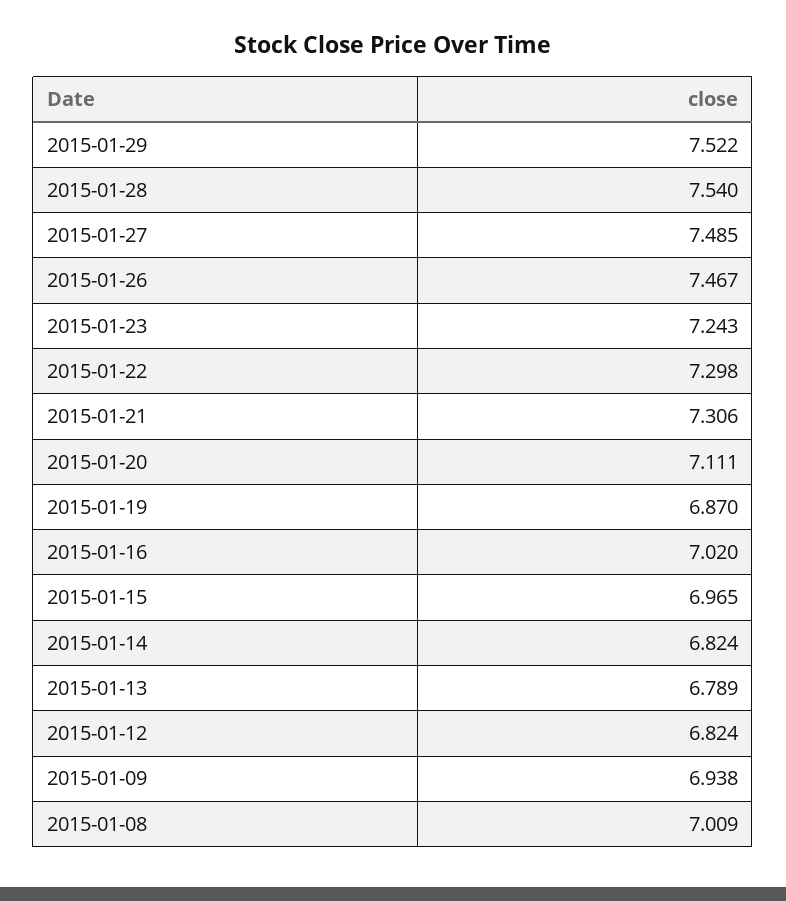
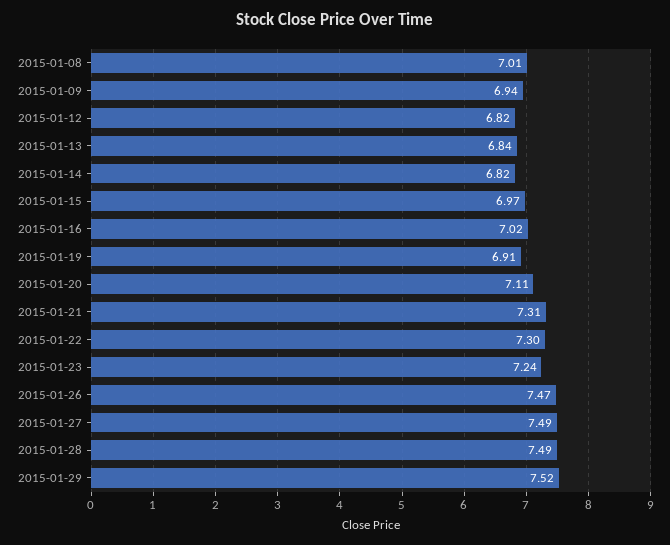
  {
    "2015-01-29": 7.522,
-   "2015-01-28": 7.54,
+   "2015-01-28": 7.49,
    "2015-01-27": 7.485,
    "2015-01-26": 7.467,
    "2015-01-23": 7.243,
    "2015-01-22": 7.298,
    "2015-01-21": 7.306,
    "2015-01-20": 7.111,
-   "2015-01-19": 6.87,
+   "2015-01-19": 6.91,
    "2015-01-16": 7.02,
    "2015-01-15": 6.965,
    "2015-01-14": 6.824,
-   "2015-01-13": 6.789,
+   "2015-01-13": 6.84,
    "2015-01-12": 6.824,
    "2015-01-09": 6.938,
    "2015-01-08": 7.009
  }

